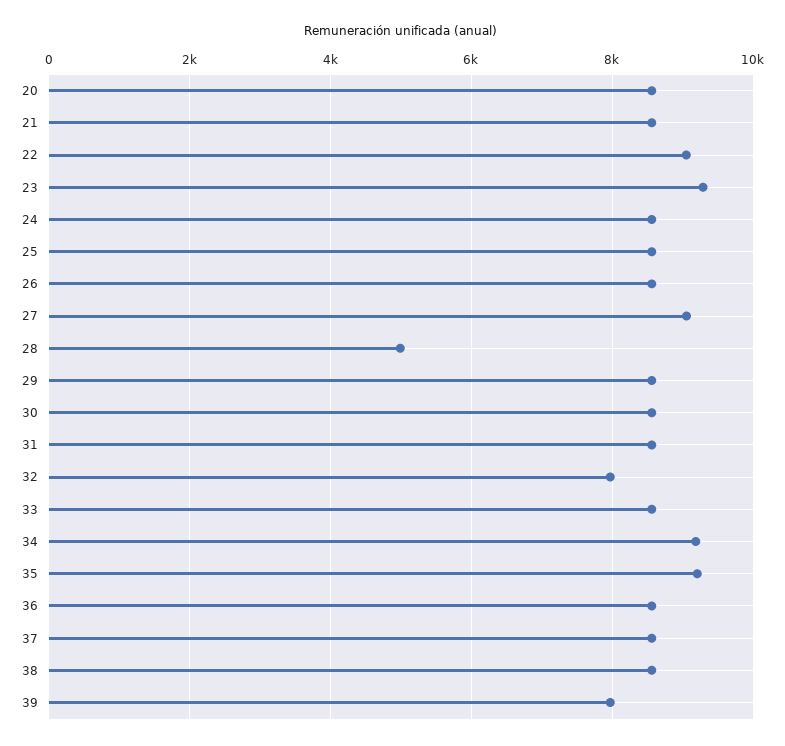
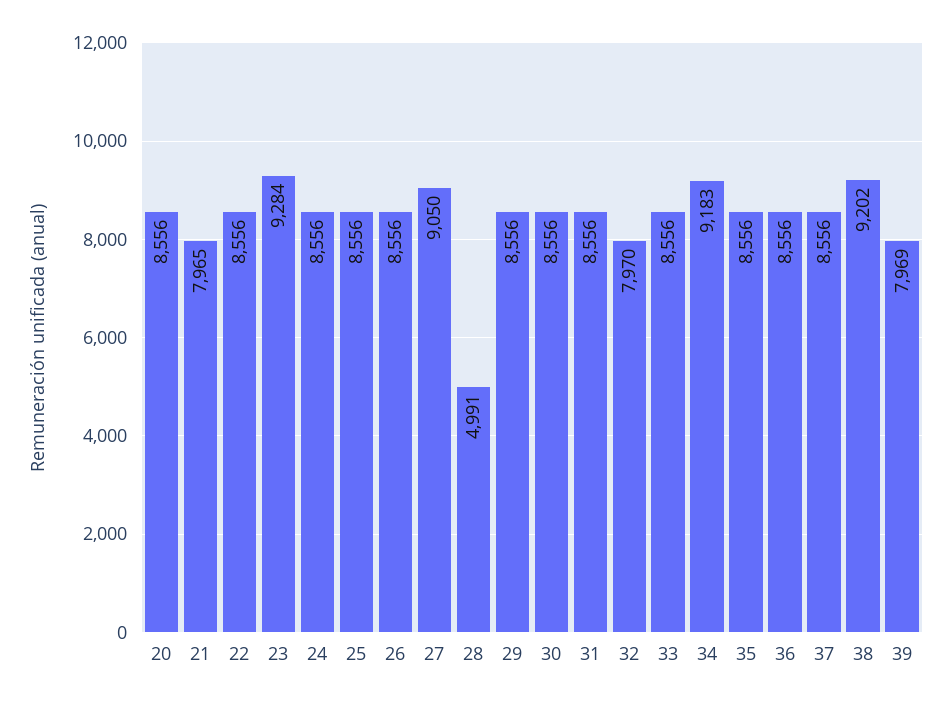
  {
    "20": 8556,
-   "21": 8600,
+   "21": 7965,
-   "22": 9000,
+   "22": 8556,
    "23": 9284,
    "24": 8556,
    "25": 8556,
    "26": 8556,
    "27": 9050,
    "28": 4991,
    "29": 8556,
    "30": 8556,
    "31": 8556,
    "32": 7970,
    "33": 8556,
    "34": 9183,
-   "35": 9200,
+   "35": 8556,
    "36": 8556,
    "37": 8556,
-   "38": 8600,
+   "38": 9202,
    "39": 7969
  }

